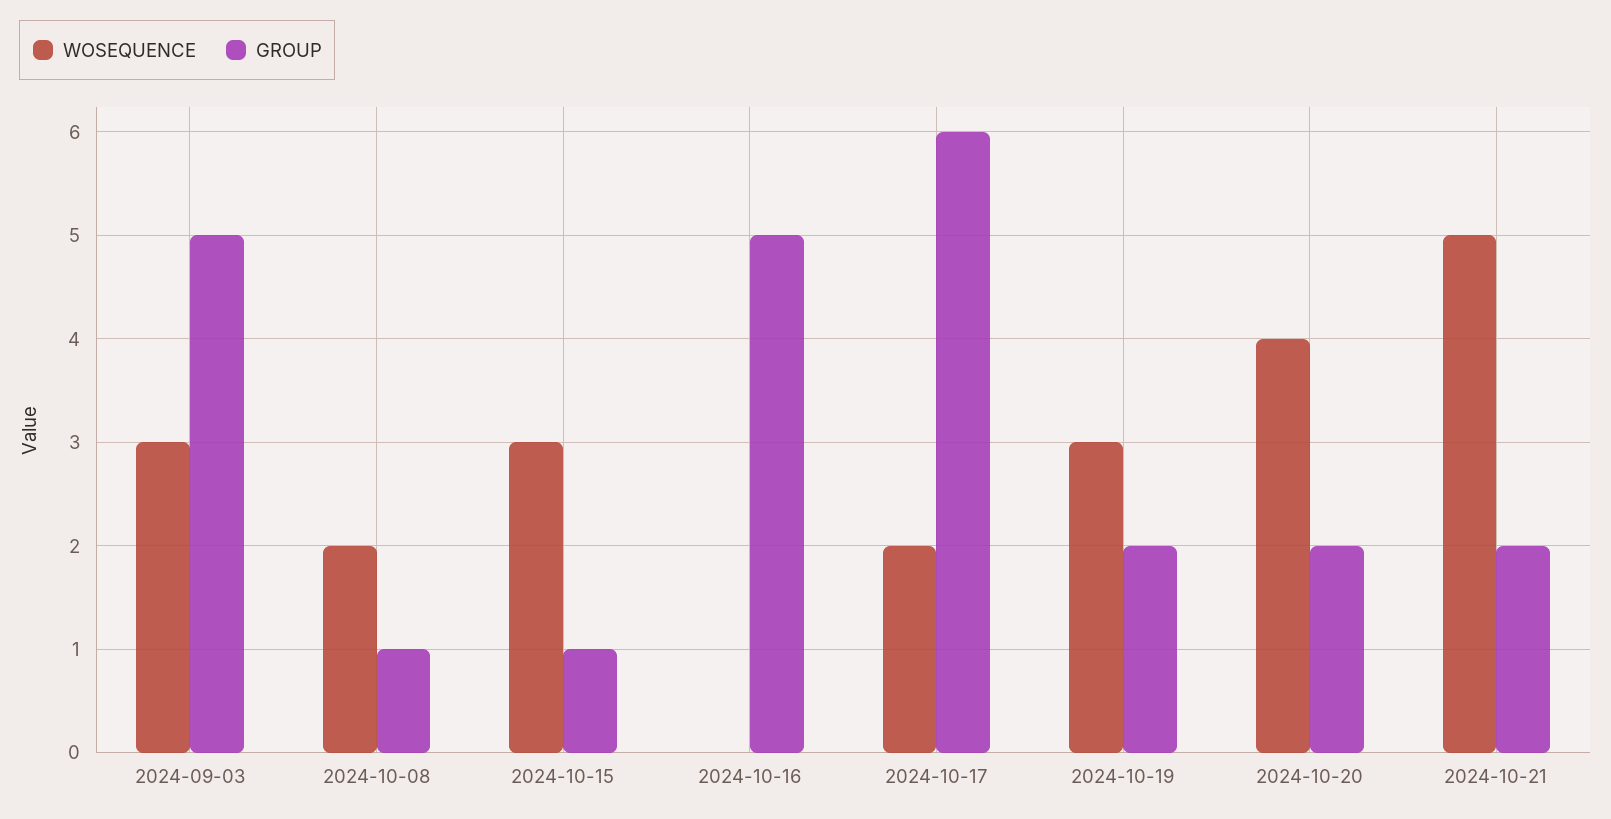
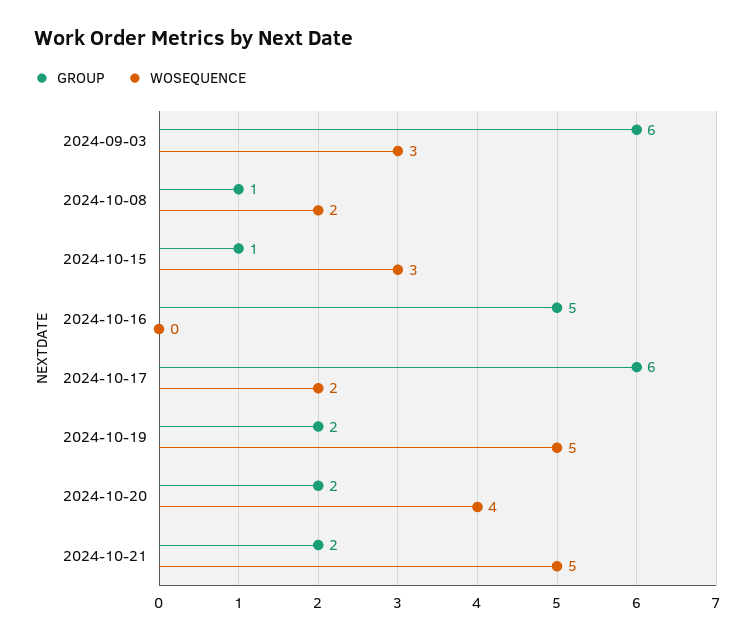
  {
    "WOSEQUENCE": {
      "2024-09-03": 3,
      "2024-10-08": 2,
      "2024-10-15": 3,
      "2024-10-16": 0,
      "2024-10-17": 2,
-     "2024-10-19": 3,
+     "2024-10-19": 5,
      "2024-10-20": 4,
      "2024-10-21": 5
    },
    "GROUP": {
-     "2024-09-03": 5,
+     "2024-09-03": 6,
      "2024-10-08": 1,
      "2024-10-15": 1,
      "2024-10-16": 5,
      "2024-10-17": 6,
      "2024-10-19": 2,
      "2024-10-20": 2,
      "2024-10-21": 2
    }
  }

